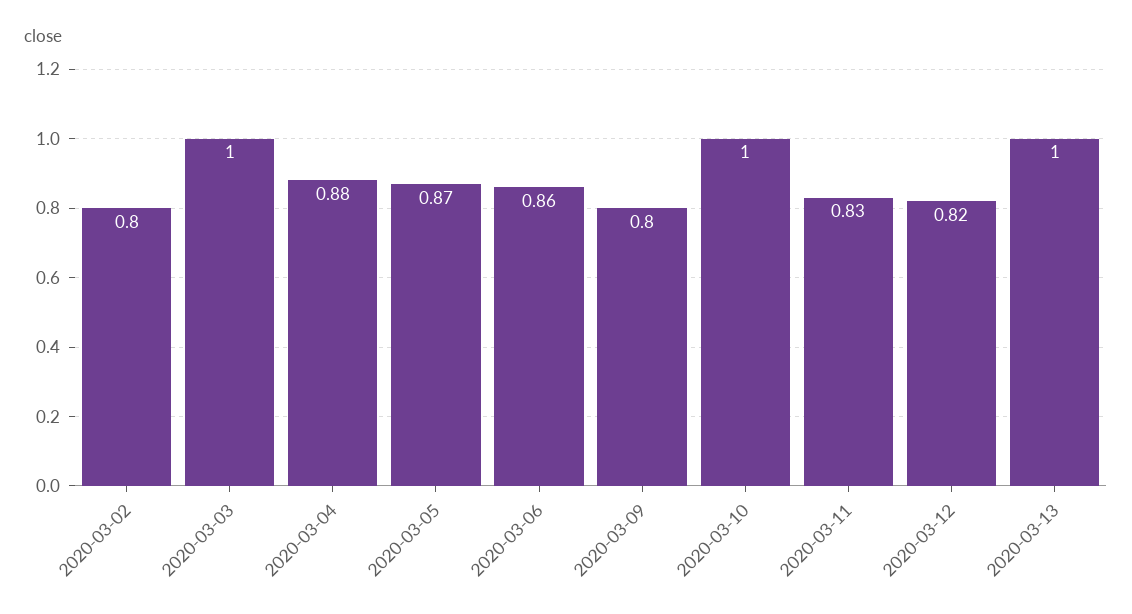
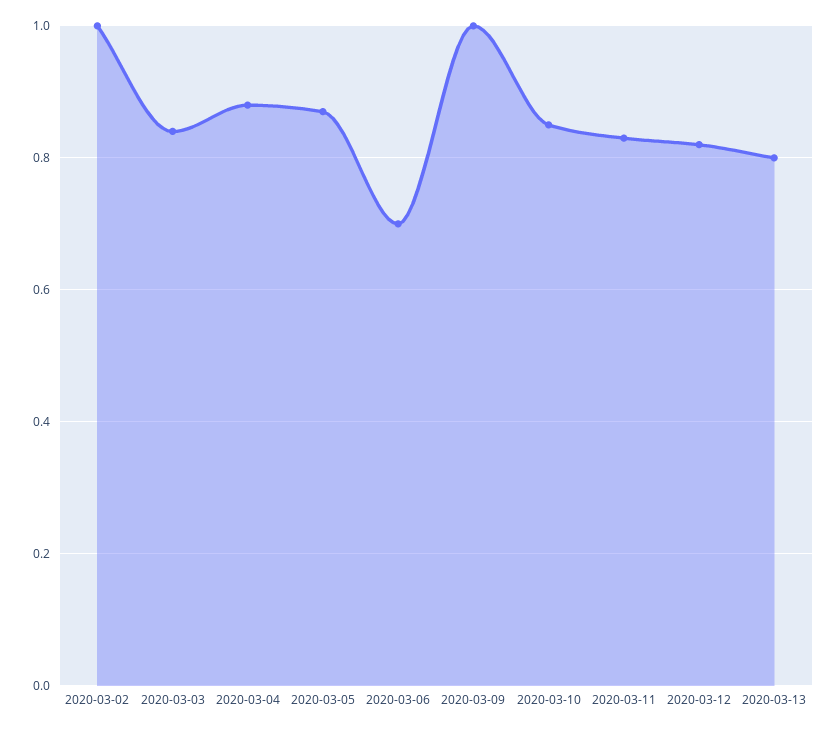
  {
-   "2020-03-02": 0.8,
+   "2020-03-02": 1,
-   "2020-03-03": 1,
+   "2020-03-03": 0.85,
    "2020-03-04": 0.88,
    "2020-03-05": 0.87,
-   "2020-03-06": 0.86,
+   "2020-03-06": 0.7,
-   "2020-03-09": 0.8,
+   "2020-03-09": 1,
-   "2020-03-10": 1,
+   "2020-03-10": 0.85,
    "2020-03-11": 0.83,
    "2020-03-12": 0.82,
-   "2020-03-13": 1
+   "2020-03-13": 0.8
  }

